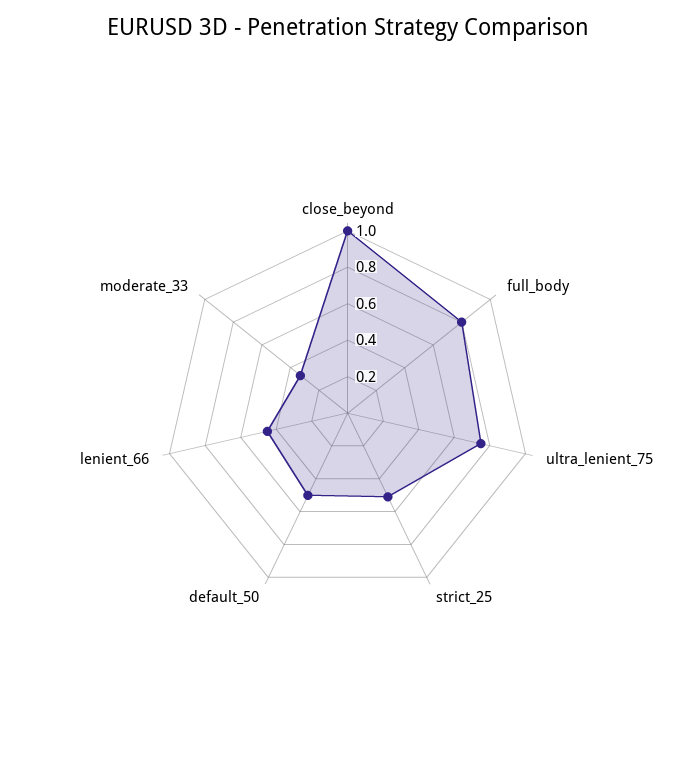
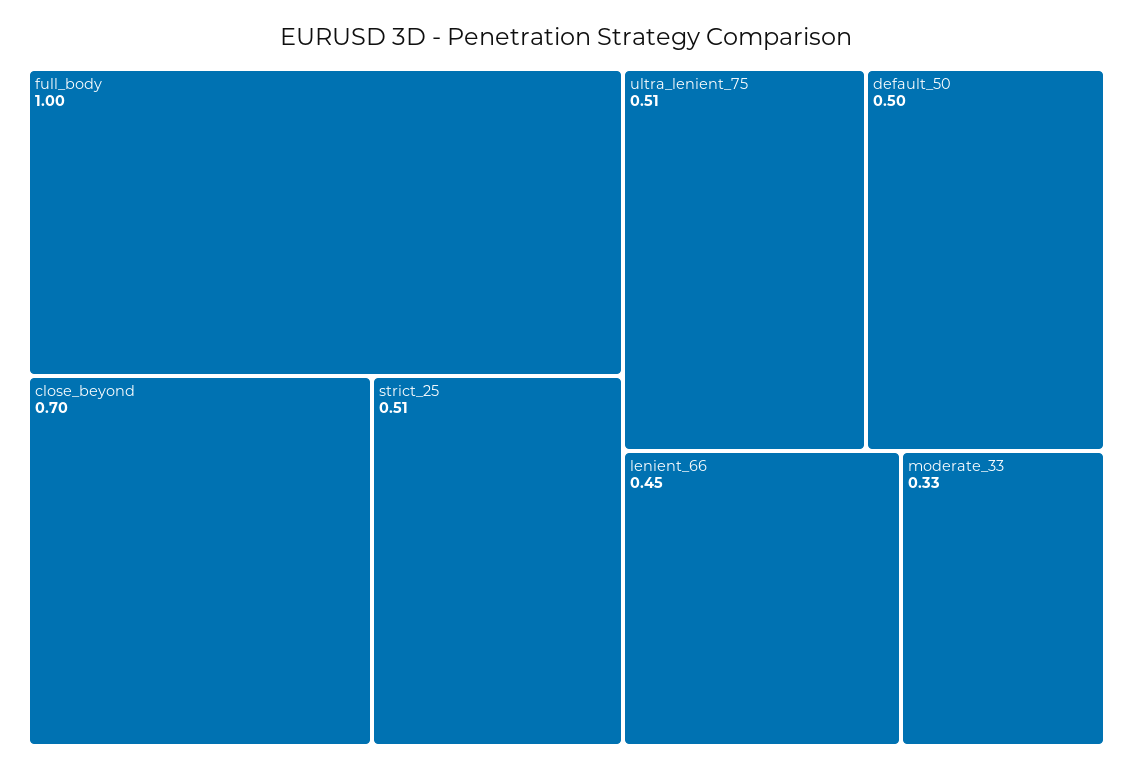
  {
-   "close_beyond": 1,
+   "close_beyond": 0.7,
-   "full_body": 0.8,
+   "full_body": 1,
-   "ultra_lenient_75": 0.75,
+   "ultra_lenient_75": 0.51,
    "strict_25": 0.51,
    "default_50": 0.5,
    "lenient_66": 0.45,
    "moderate_33": 0.33
  }

